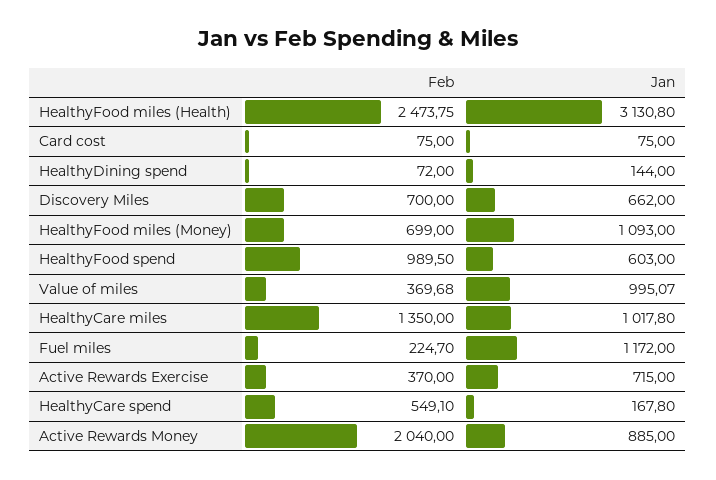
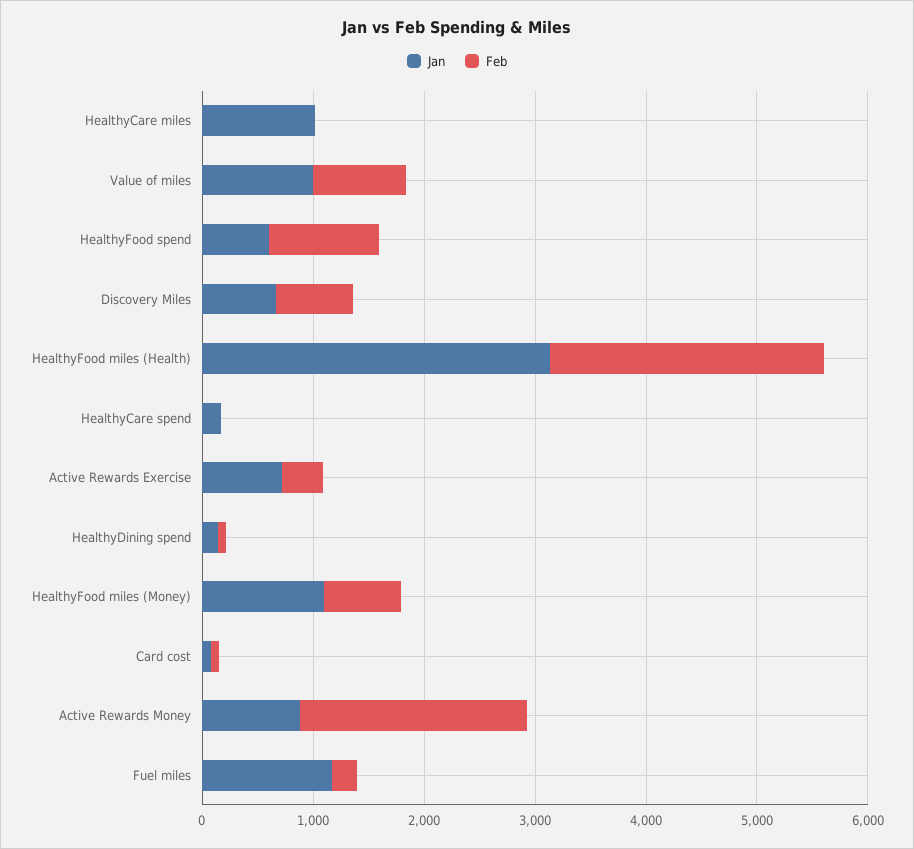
  {
    "Feb": {
      "HealthyFood miles (Health)": 2473.75,
      "Card cost": 75,
      "HealthyDining spend": 72,
      "Discovery Miles": 700,
      "HealthyFood miles (Money)": 699,
      "HealthyFood spend": 989.5,
-     "Value of miles": 369.68,
+     "Value of miles": 800,
-     "HealthyCare miles": 1350,
+     "HealthyCare miles": 0,
      "Fuel miles": 224.7,
      "Active Rewards Exercise": 370,
-     "HealthyCare spend": 549.1,
+     "HealthyCare spend": 0,
      "Active Rewards Money": 2040
    },
    "Jan": {
      "HealthyFood miles (Health)": 3130.8,
      "Card cost": 75,
      "HealthyDining spend": 144,
      "Discovery Miles": 662,
      "HealthyFood miles (Money)": 1093,
      "HealthyFood spend": 603,
      "Value of miles": 995.07,
      "HealthyCare miles": 1017.8,
      "Fuel miles": 1172,
      "Active Rewards Exercise": 715,
      "HealthyCare spend": 167.8,
      "Active Rewards Money": 885
    }
  }

